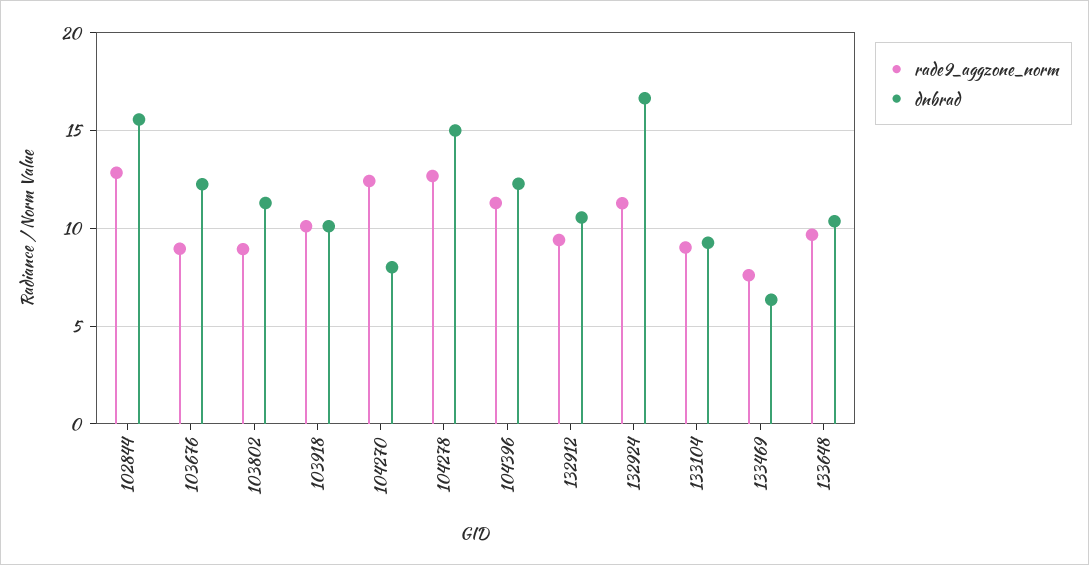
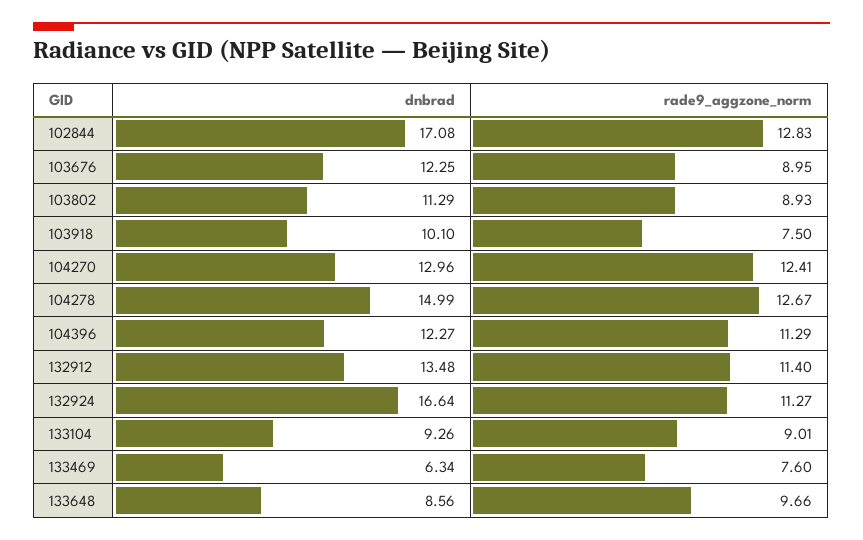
  {
    "rade9_aggzone_norm": {
      "102844": 12.83,
      "103676": 8.95,
      "103802": 8.93,
-     "103918": 10,
+     "103918": 7.5,
      "104270": 12.41,
      "104278": 12.67,
      "104396": 11.29,
-     "132912": 9.5,
+     "132912": 11.4,
      "132924": 11.27,
      "133104": 9.01,
      "133469": 7.6,
      "133648": 9.66
    },
    "dnbrad": {
-     "102844": 15.5,
+     "102844": 17.08,
      "103676": 12.25,
      "103802": 11.29,
      "103918": 10.1,
-     "104270": 8,
+     "104270": 12.96,
      "104278": 14.99,
      "104396": 12.27,
-     "132912": 10.5,
+     "132912": 13.48,
      "132924": 16.64,
      "133104": 9.26,
      "133469": 6.34,
-     "133648": 10.5
+     "133648": 8.56
    }
  }

